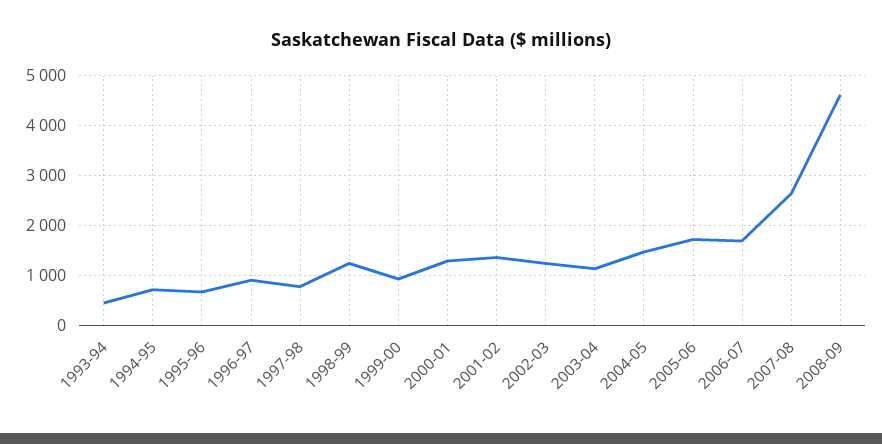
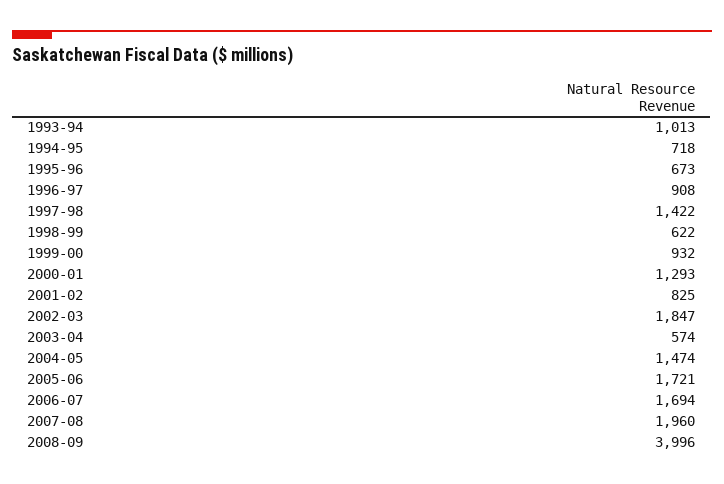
  {
-   "1993-94": 400,
+   "1993-94": 1013,
    "1994-95": 718,
    "1995-96": 673,
    "1996-97": 908,
-   "1997-98": 800,
+   "1997-98": 1422,
-   "1998-99": 1200,
+   "1998-99": 622,
    "1999-00": 932,
    "2000-01": 1293,
-   "2001-02": 1400,
+   "2001-02": 825,
-   "2002-03": 1200,
+   "2002-03": 1847,
-   "2003-04": 1200,
+   "2003-04": 574,
    "2004-05": 1474,
    "2005-06": 1721,
    "2006-07": 1694,
-   "2007-08": 2600,
+   "2007-08": 1960,
-   "2008-09": 4600
+   "2008-09": 3996
  }

